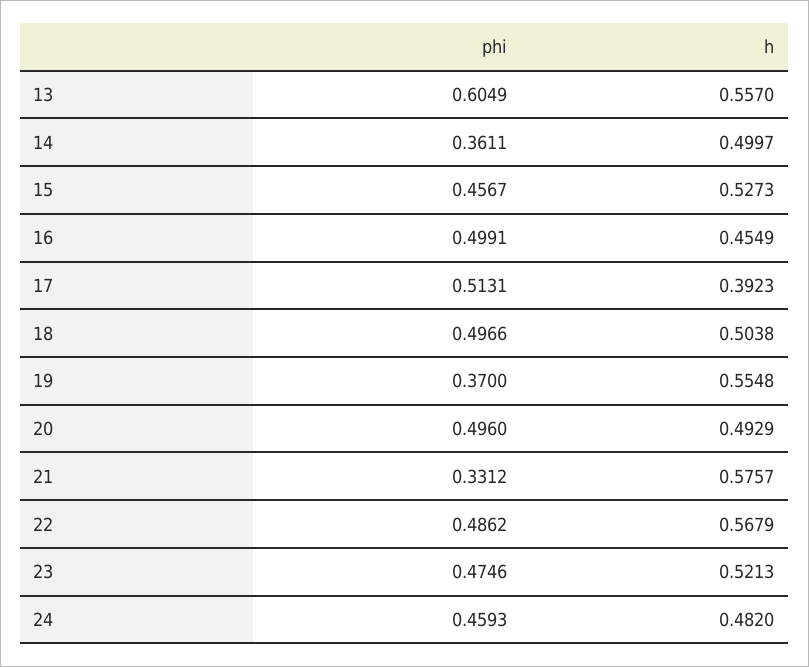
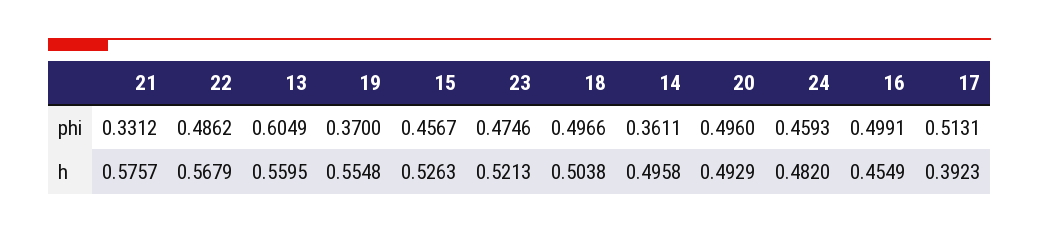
  {
    "phi": {
      "13": 0.6049,
      "14": 0.3611,
      "15": 0.4567,
      "16": 0.4991,
      "17": 0.5131,
      "18": 0.4966,
      "19": 0.37,
      "20": 0.496,
      "21": 0.3312,
      "22": 0.4862,
      "23": 0.4746,
      "24": 0.4593
    },
    "h": {
-     "13": 0.557,
+     "13": 0.5595,
-     "14": 0.4997,
+     "14": 0.4958,
-     "15": 0.5273,
+     "15": 0.5263,
      "16": 0.4549,
      "17": 0.3923,
      "18": 0.5038,
      "19": 0.5548,
      "20": 0.4929,
      "21": 0.5757,
      "22": 0.5679,
      "23": 0.5213,
      "24": 0.482
    }
  }

